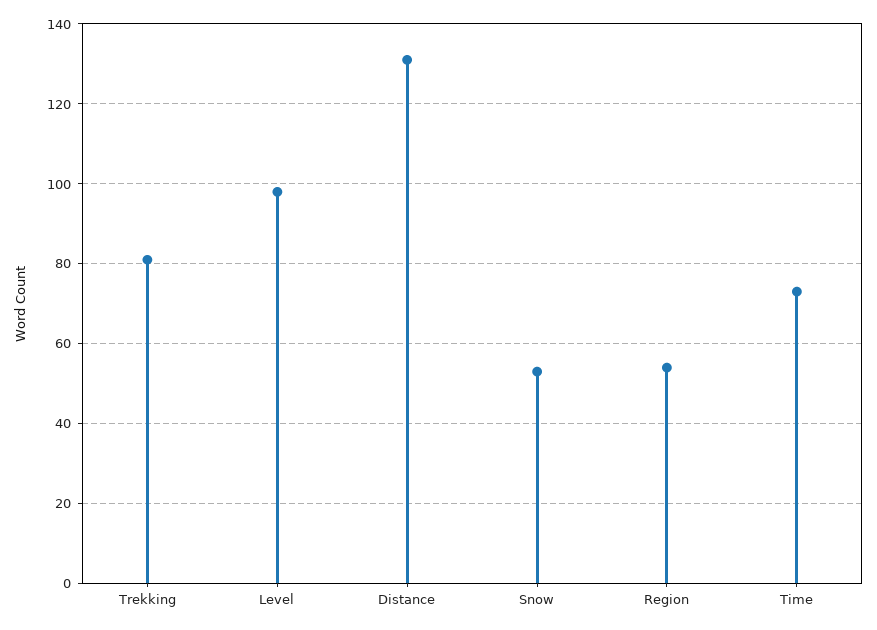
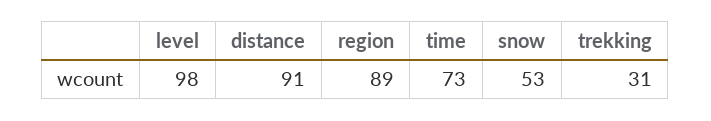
  {
-   "Trekking": 80,
+   "Trekking": 31,
    "Level": 98,
-   "Distance": 130,
+   "Distance": 91,
    "Snow": 53,
-   "Region": 55,
+   "Region": 89,
    "Time": 73
  }

